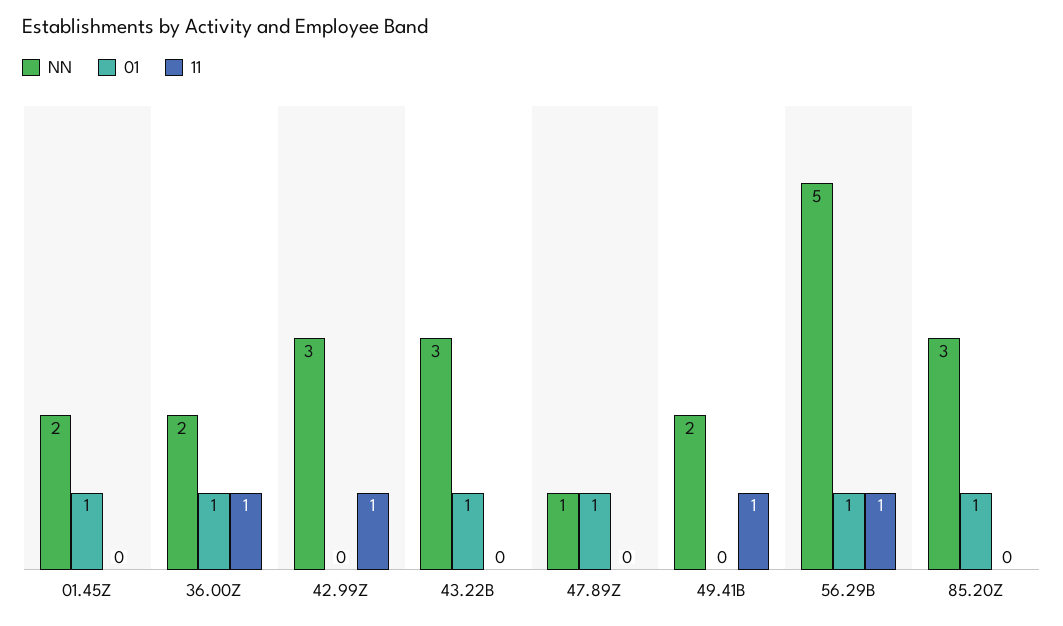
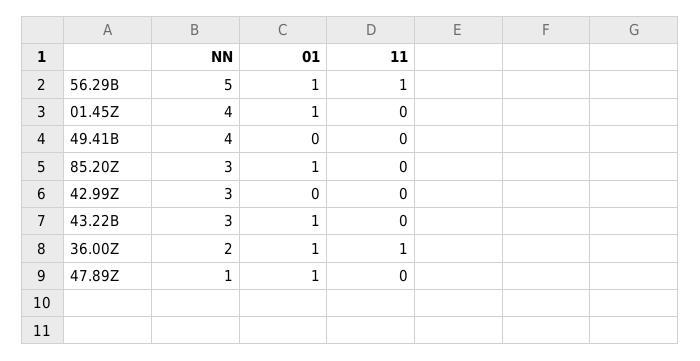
  {
    "NN": {
-     "01.45Z": 2,
+     "01.45Z": 4,
      "36.00Z": 2,
      "42.99Z": 3,
      "43.22B": 3,
      "47.89Z": 1,
-     "49.41B": 2,
+     "49.41B": 4,
      "56.29B": 5,
      "85.20Z": 3
    },
    "01": {
      "01.45Z": 1,
      "36.00Z": 1,
      "42.99Z": 0,
      "43.22B": 1,
      "47.89Z": 1,
      "49.41B": 0,
      "56.29B": 1,
      "85.20Z": 1
    },
    "11": {
      "01.45Z": 0,
      "36.00Z": 1,
-     "42.99Z": 1,
+     "42.99Z": 0,
      "43.22B": 0,
      "47.89Z": 0,
-     "49.41B": 1,
+     "49.41B": 0,
      "56.29B": 1,
      "85.20Z": 0
    }
  }

